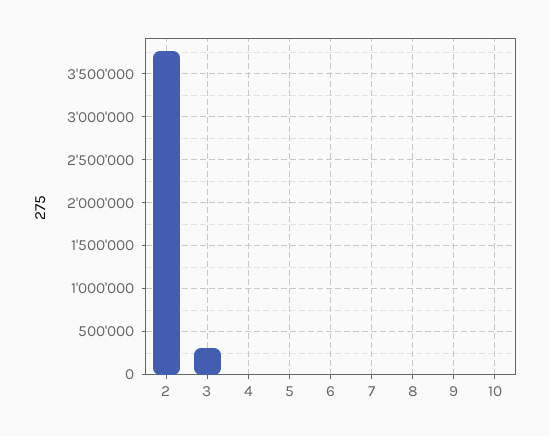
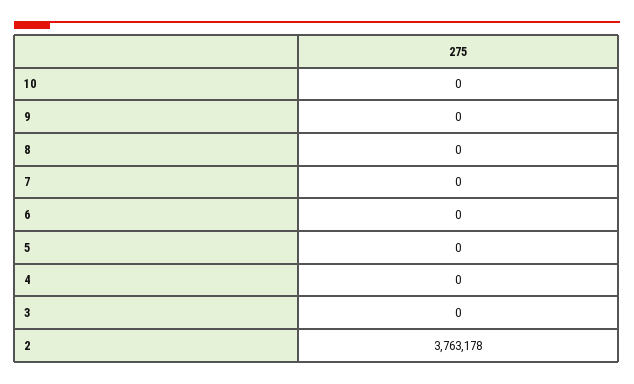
  {
    "2": 3763178,
-   "3": 300000,
+   "3": 0,
    "4": 0,
    "5": 0,
    "6": 0,
    "7": 0,
    "8": 0,
    "9": 0,
    "10": 0
  }

